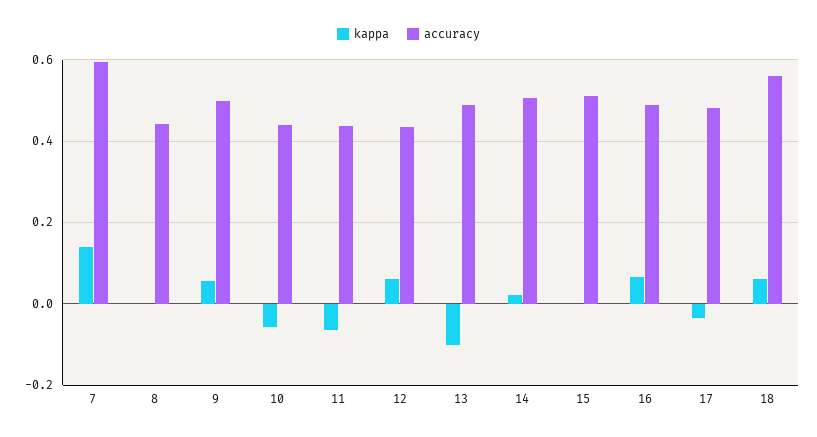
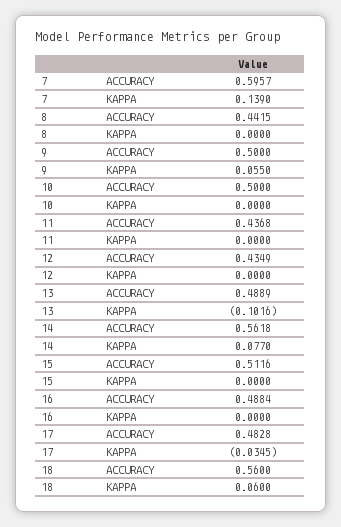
  {
    "kappa": {
      "7": 0.139,
      "8": 0,
      "9": 0.055,
-     "10": -0.06,
+     "10": 0,
-     "11": -0.06,
+     "11": 0,
-     "12": 0.06,
+     "12": 0,
      "13": -0.1016,
-     "14": 0.02,
+     "14": 0.077,
      "15": 0,
-     "16": 0.06,
+     "16": 0,
      "17": -0.0345,
      "18": 0.06
    },
    "accuracy": {
      "7": 0.5957,
      "8": 0.4415,
      "9": 0.5,
-     "10": 0.44,
+     "10": 0.5,
      "11": 0.4368,
      "12": 0.4349,
      "13": 0.4889,
-     "14": 0.5,
+     "14": 0.5618,
      "15": 0.5116,
      "16": 0.4884,
      "17": 0.4828,
      "18": 0.56
    }
  }

